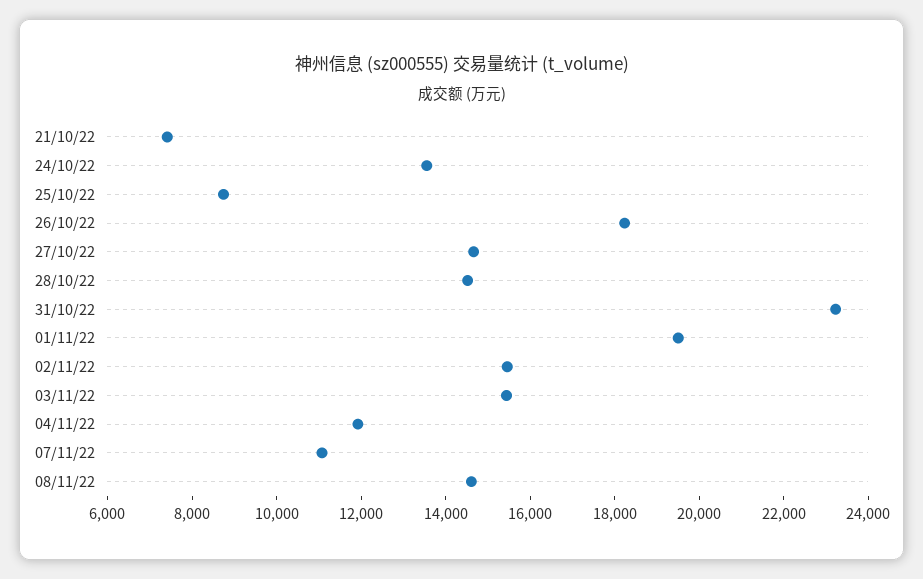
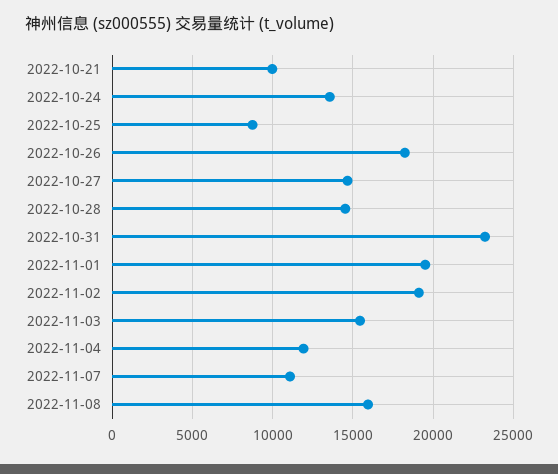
  {
-   "21/10/22": 7500,
+   "21/10/22": 10000,
    "24/10/22": 13500,
    "25/10/22": 8500,
    "26/10/22": 18000,
    "27/10/22": 14500,
    "28/10/22": 14500,
    "31/10/22": 23000,
    "01/11/22": 19500,
-   "02/11/22": 15500,
+   "02/11/22": 19000,
    "03/11/22": 15500,
    "04/11/22": 12000,
    "07/11/22": 11000,
-   "08/11/22": 14500
+   "08/11/22": 16000
  }

